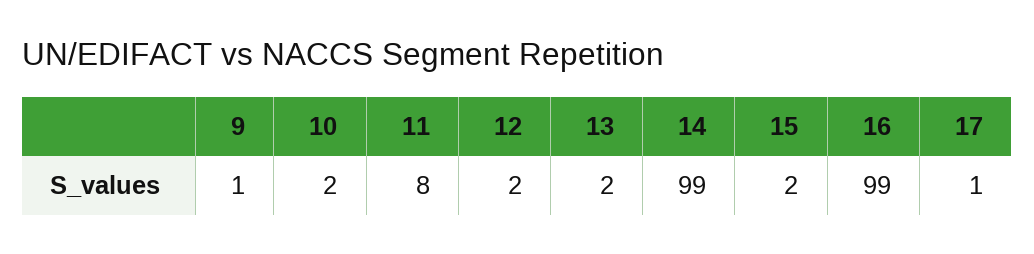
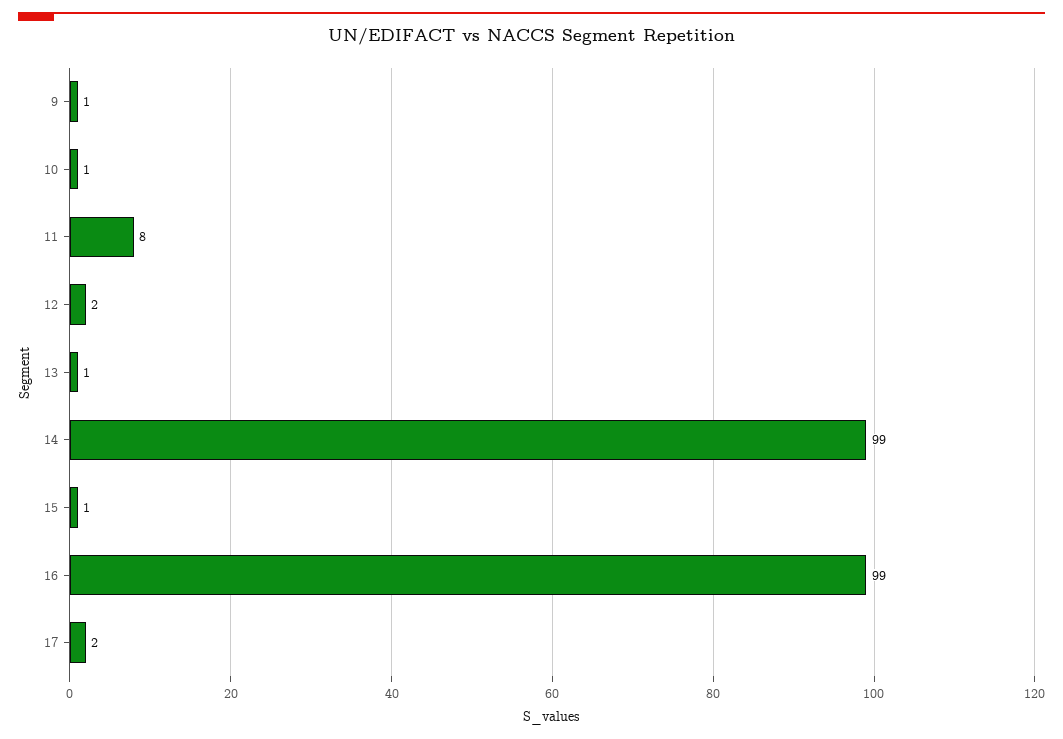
  {
    "9": 1,
-   "10": 2,
+   "10": 1,
    "11": 8,
    "12": 2,
-   "13": 2,
+   "13": 1,
    "14": 99,
-   "15": 2,
+   "15": 1,
    "16": 99,
-   "17": 1
+   "17": 2
  }

